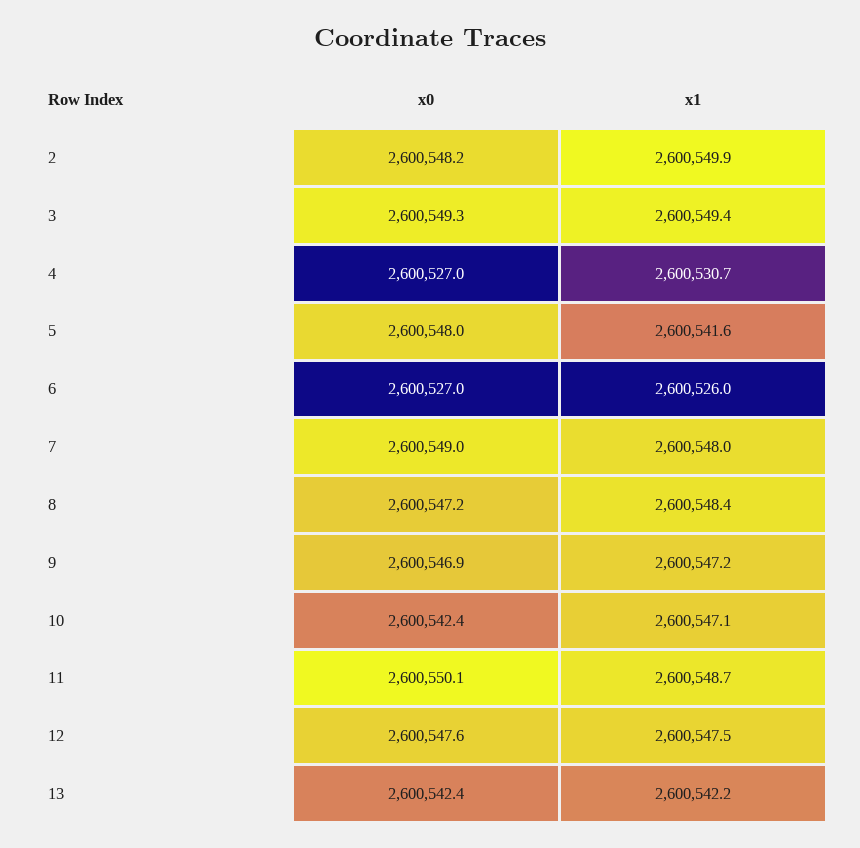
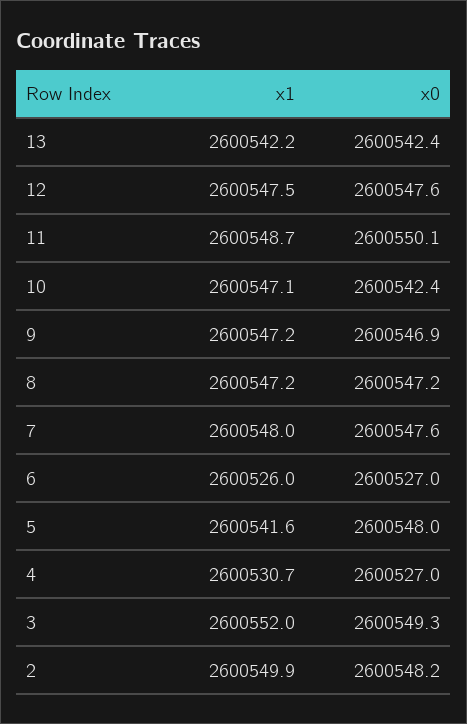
  {
    "x0": {
      "2": 2600548.2,
      "3": 2600549.3,
      "4": 2600527,
      "5": 2600548,
      "6": 2600527,
-     "7": 2600549,
+     "7": 2600547.6,
      "8": 2600547.2,
      "9": 2600546.9,
      "10": 2600542.4,
      "11": 2600550.1,
      "12": 2600547.6,
      "13": 2600542.4
    },
    "x1": {
      "2": 2600549.9,
-     "3": 2600549.4,
+     "3": 2600552,
      "4": 2600530.7,
      "5": 2600541.6,
      "6": 2600526,
      "7": 2600548,
-     "8": 2600548.4,
+     "8": 2600547.2,
      "9": 2600547.2,
      "10": 2600547.1,
      "11": 2600548.7,
      "12": 2600547.5,
      "13": 2600542.2
    }
  }

